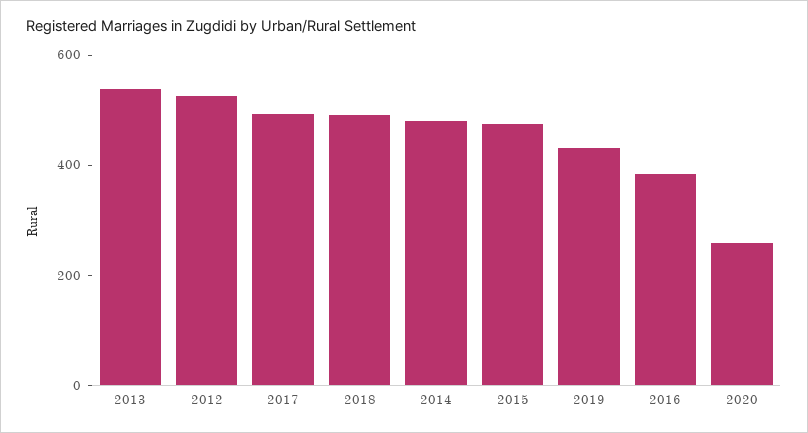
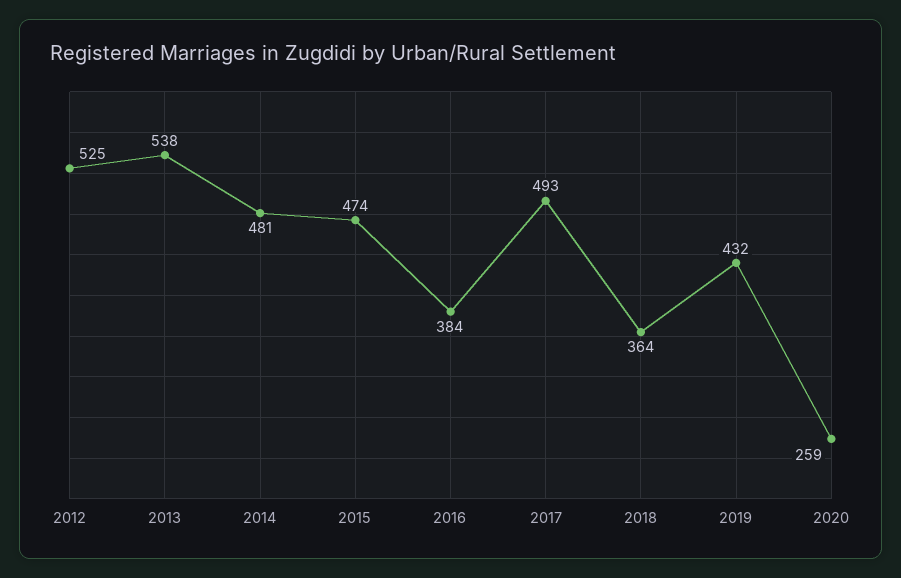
  {
    "2013": 538,
    "2012": 525,
    "2017": 493,
-   "2018": 500,
+   "2018": 364,
    "2014": 481,
    "2015": 474,
    "2019": 432,
    "2016": 384,
    "2020": 259
  }

